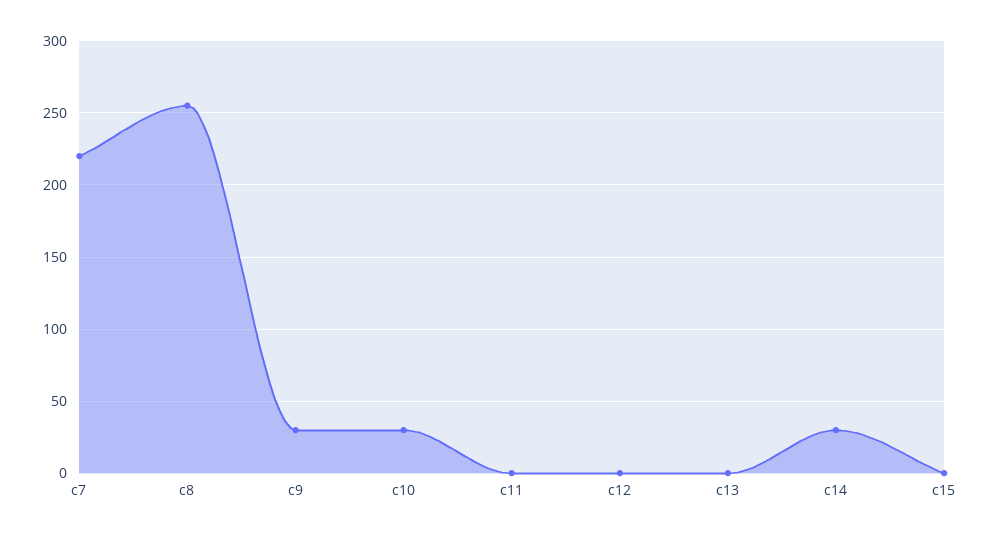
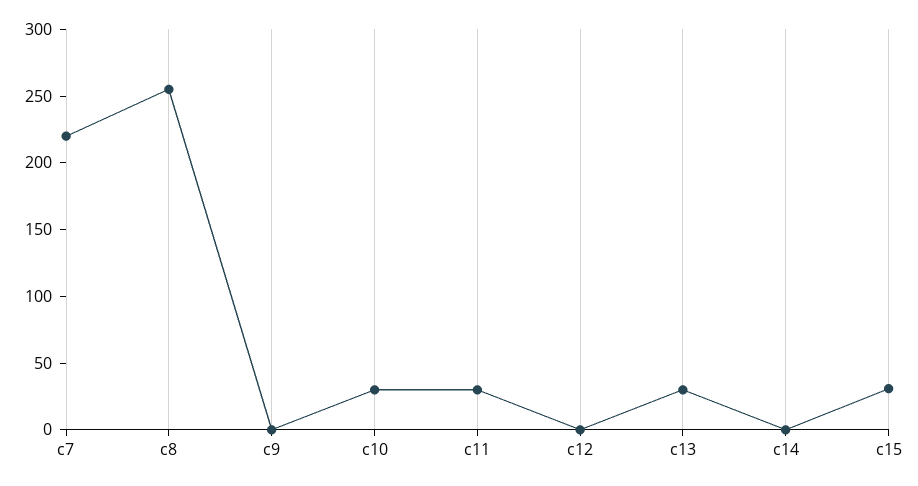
  {
    "c7": 220,
    "c8": 255,
-   "c9": 30,
+   "c9": 0,
    "c10": 30,
-   "c11": 0,
+   "c11": 30,
    "c12": 0,
-   "c13": 0,
+   "c13": 30,
-   "c14": 30,
+   "c14": 0,
-   "c15": 0
+   "c15": 30
  }

